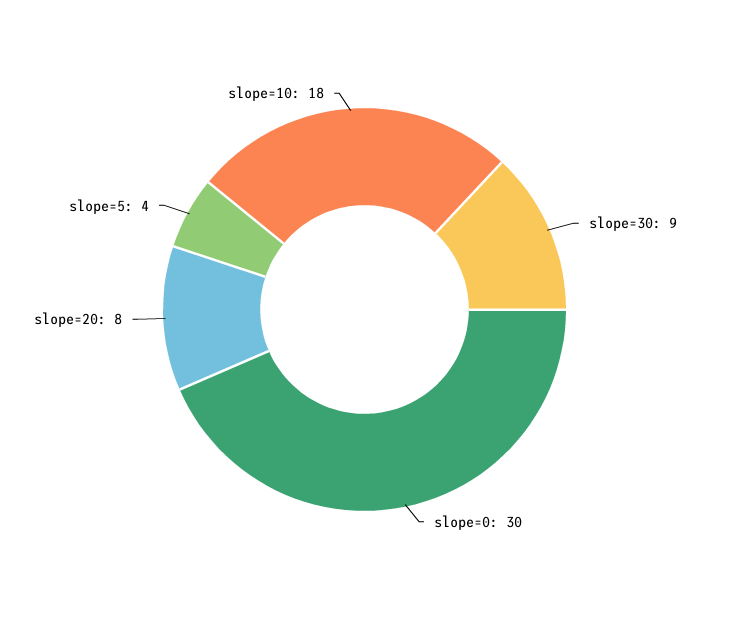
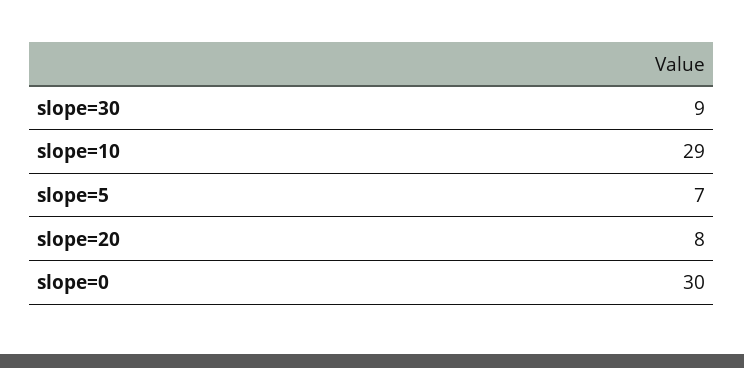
  {
    "slope=30": 9,
    "slope=0": 30,
    "slope=20": 8,
-   "slope=5": 4,
+   "slope=5": 7,
-   "slope=10": 18
+   "slope=10": 29
  }

